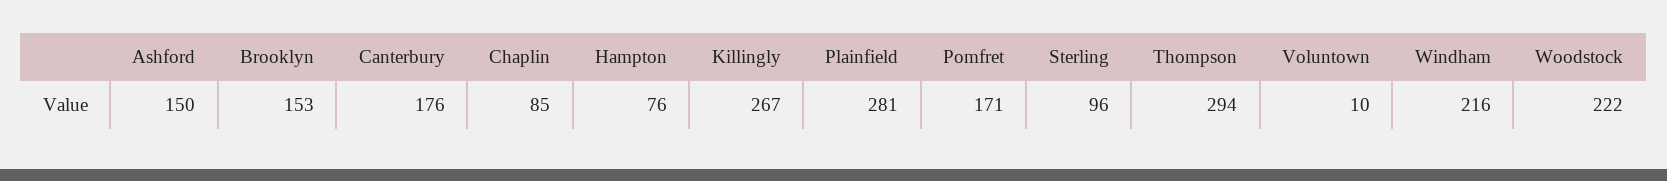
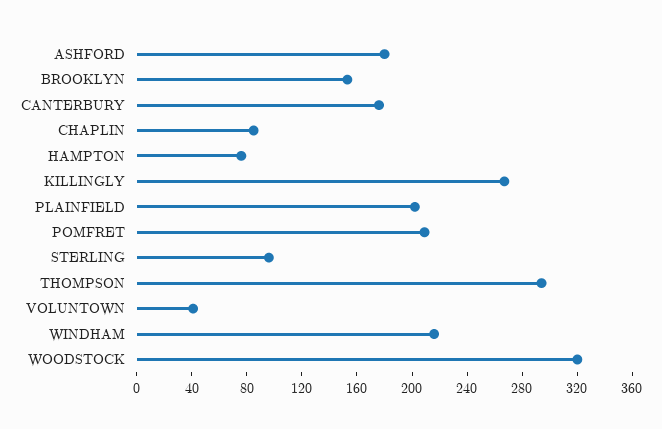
  {
-   "Ashford": 150,
+   "Ashford": 180,
    "Brooklyn": 153,
    "Canterbury": 176,
    "Chaplin": 85,
    "Hampton": 76,
    "Killingly": 267,
-   "Plainfield": 281,
+   "Plainfield": 200,
-   "Pomfret": 171,
+   "Pomfret": 210,
    "Sterling": 96,
    "Thompson": 294,
-   "Voluntown": 10,
+   "Voluntown": 40,
    "Windham": 216,
-   "Woodstock": 222
+   "Woodstock": 320
  }

